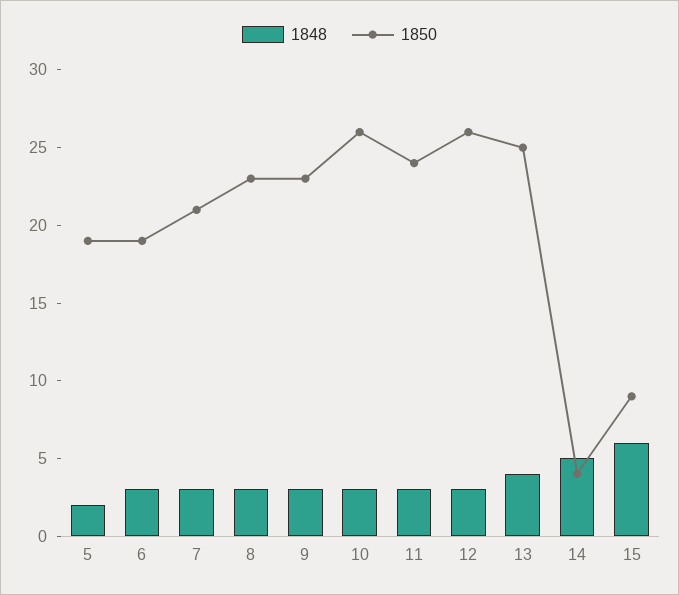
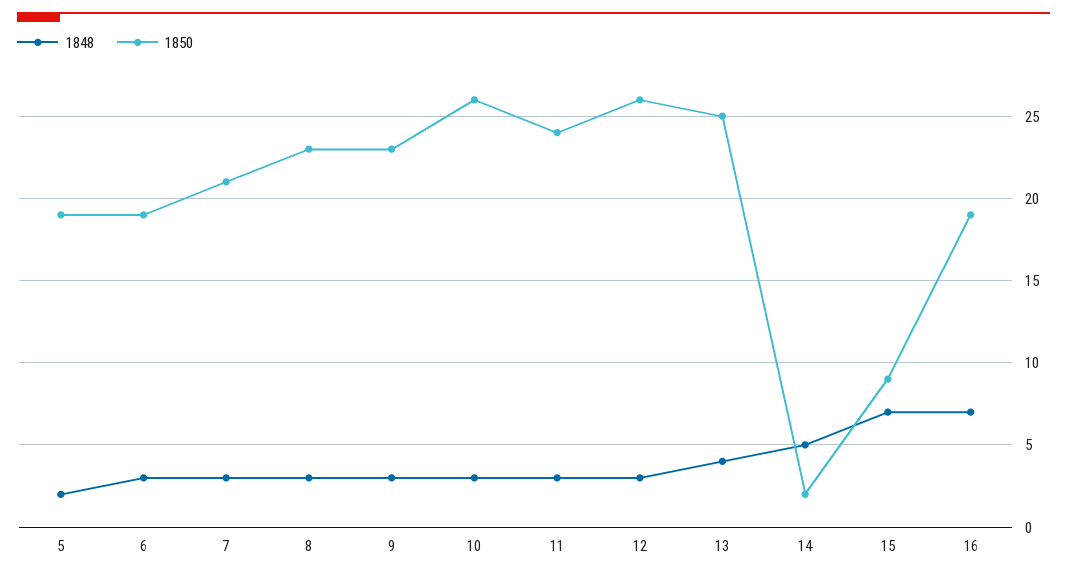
  {
    "1848": {
      "5": 2,
      "6": 3,
      "7": 3,
      "8": 3,
      "9": 3,
      "10": 3,
      "11": 3,
      "12": 3,
      "13": 4,
      "14": 5,
-     "15": 6
+     "15": 7,
+     "16": 7
    },
    "1850": {
      "5": 19,
      "6": 19,
      "7": 21,
      "8": 23,
      "9": 23,
      "10": 26,
      "11": 24,
      "12": 26,
      "13": 25,
-     "14": 4,
+     "14": 2,
-     "15": 9
+     "15": 9,
+     "16": 19
    }
  }

